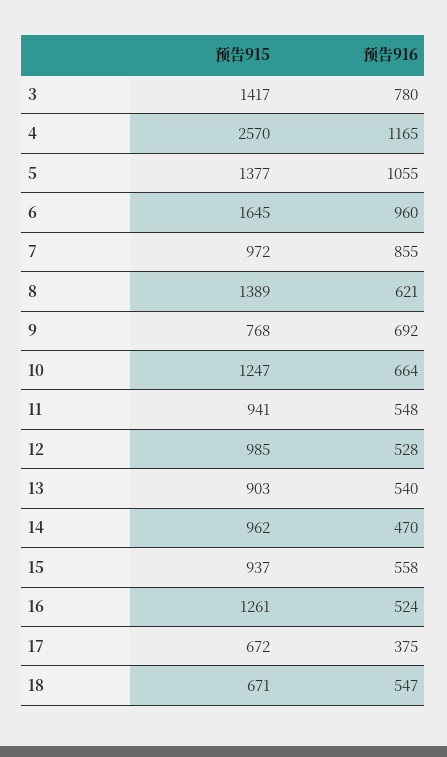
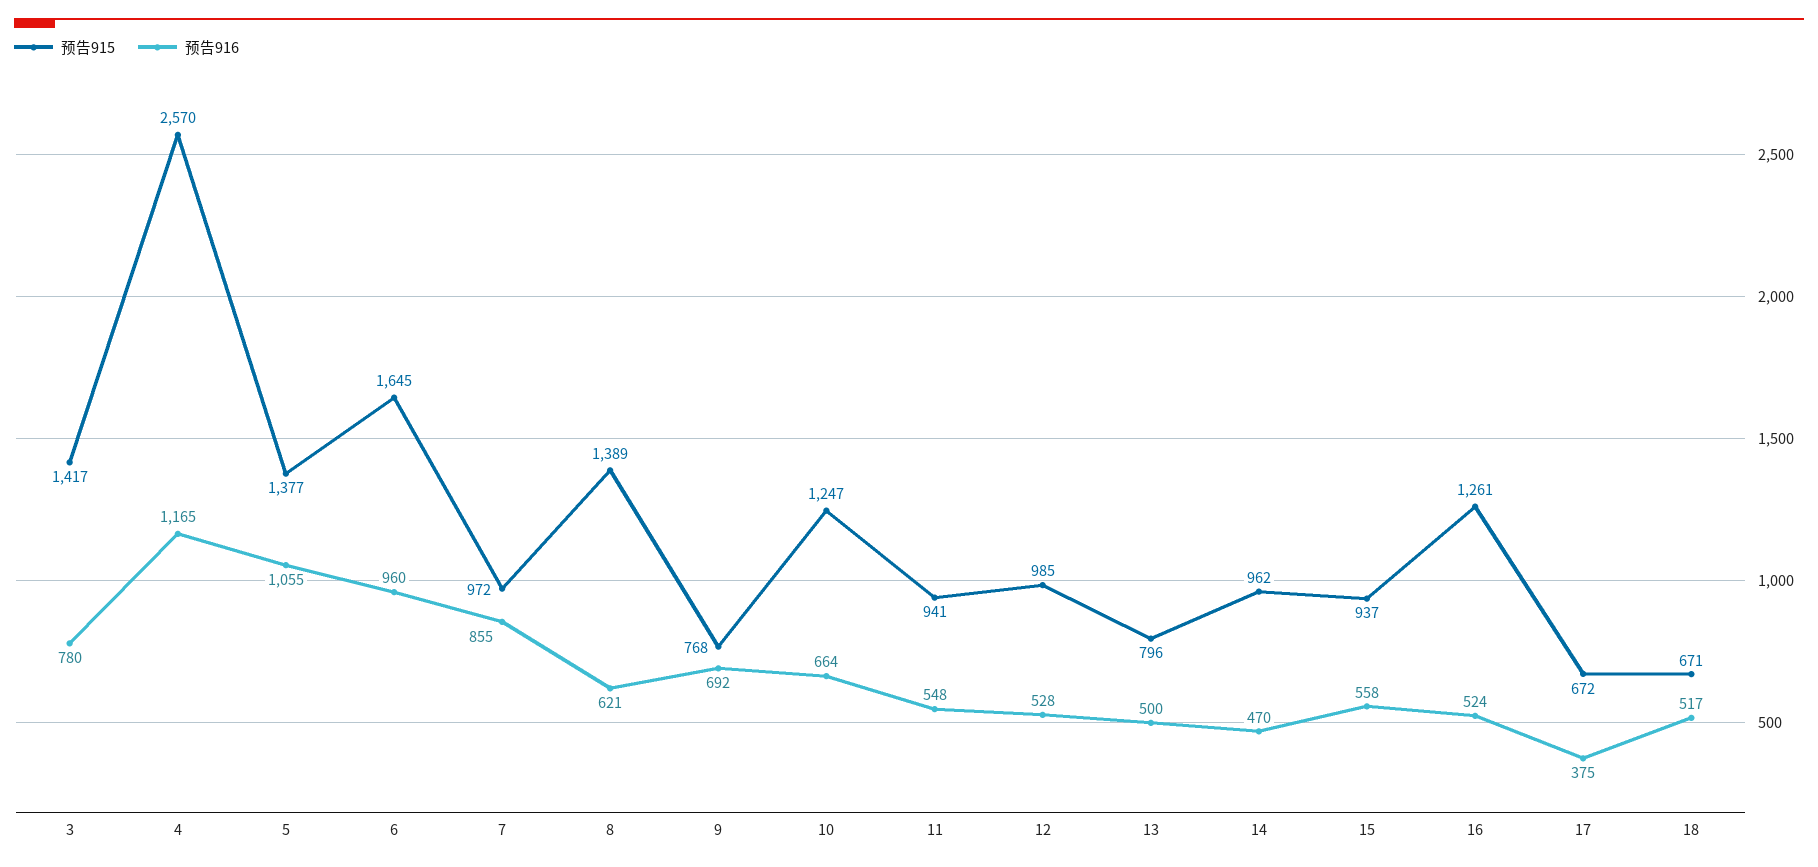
  {
    "预告915": {
      "3": 1417,
      "4": 2570,
      "5": 1377,
      "6": 1645,
      "7": 972,
      "8": 1389,
      "9": 768,
      "10": 1247,
      "11": 941,
      "12": 985,
-     "13": 903,
+     "13": 796,
      "14": 962,
      "15": 937,
      "16": 1261,
      "17": 672,
      "18": 671
    },
    "预告916": {
      "3": 780,
      "4": 1165,
      "5": 1055,
      "6": 960,
      "7": 855,
      "8": 621,
      "9": 692,
      "10": 664,
      "11": 548,
      "12": 528,
-     "13": 540,
+     "13": 500,
      "14": 470,
      "15": 558,
      "16": 524,
      "17": 375,
-     "18": 547
+     "18": 517
    }
  }

